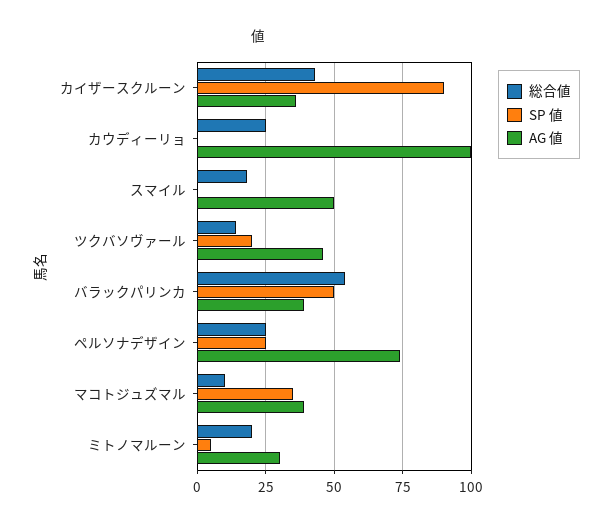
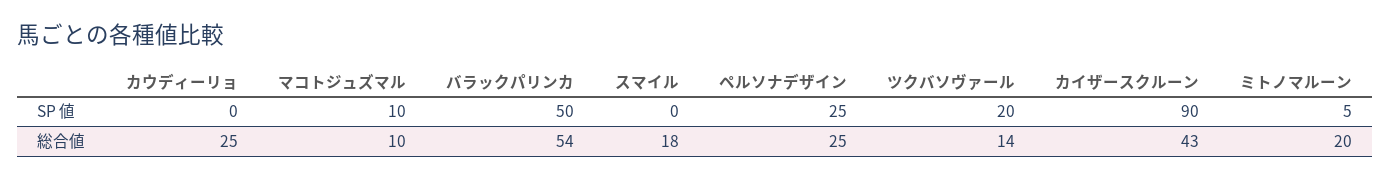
  {
    "総合値": {
      "カイザースクルーン": 43,
      "カウディーリョ": 25,
      "スマイル": 18,
      "ツクバソヴァール": 14,
      "バラックパリンカ": 54,
      "ペルソナデザイン": 25,
      "マコトジュズマル": 10,
      "ミトノマルーン": 20
    },
    "SP 値": {
      "カイザースクルーン": 90,
      "カウディーリョ": 0,
      "スマイル": 0,
      "ツクバソヴァール": 20,
      "バラックパリンカ": 50,
      "ペルソナデザイン": 25,
-     "マコトジュズマル": 35,
+     "マコトジュズマル": 10,
      "ミトノマルーン": 5
-   },
+   }
-   "AG 値": {
-     "カイザースクルーン": 35,
-     "カウディーリョ": 100,
-     "スマイル": 50,
-     "ツクバソヴァール": 45,
-     "バラックパリンカ": 40,
-     "ペルソナデザイン": 75,
-     "マコトジュズマル": 40,
-     "ミトノマルーン": 30
-   }
  }

